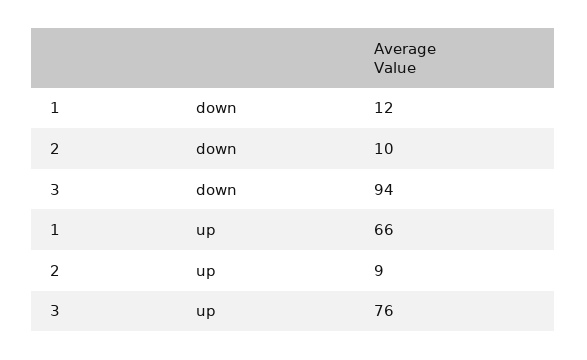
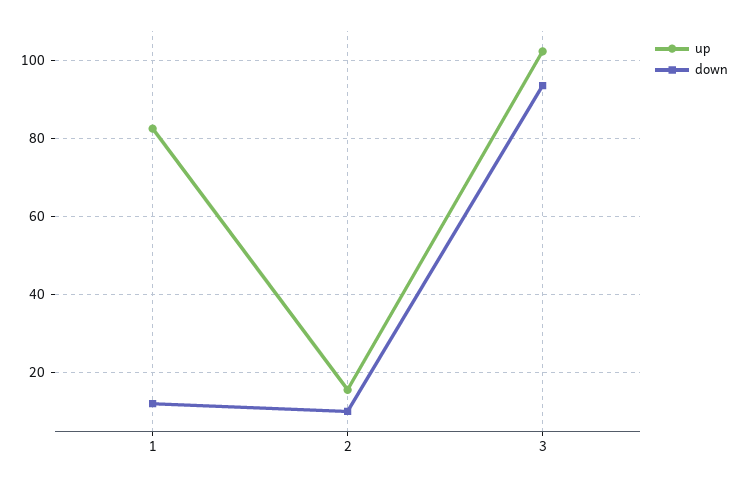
  {
    "down": {
      "1": 12,
      "2": 10,
      "3": 94
    },
    "up": {
-     "1": 66,
+     "1": 82,
-     "2": 9,
+     "2": 16,
-     "3": 76
+     "3": 102
    }
  }

